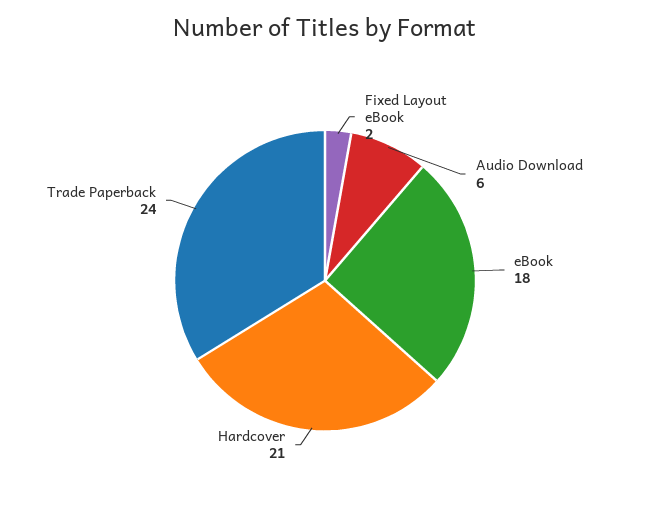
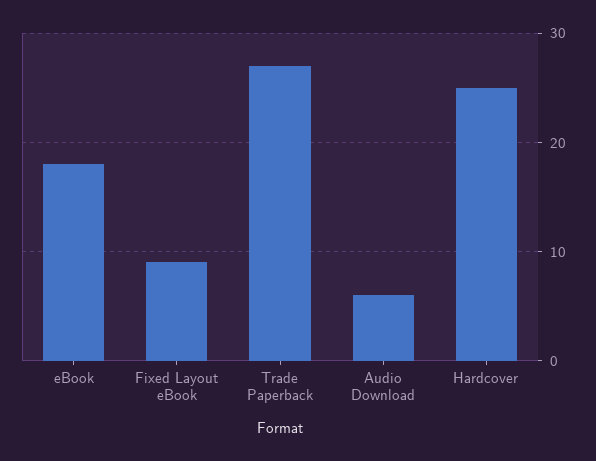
  {
-   "Fixed Layout eBook": 2,
+   "Fixed Layout eBook": 9,
    "Audio Download": 6,
    "eBook": 18,
-   "Hardcover": 21,
+   "Hardcover": 25,
-   "Trade Paperback": 24
+   "Trade Paperback": 27
  }

